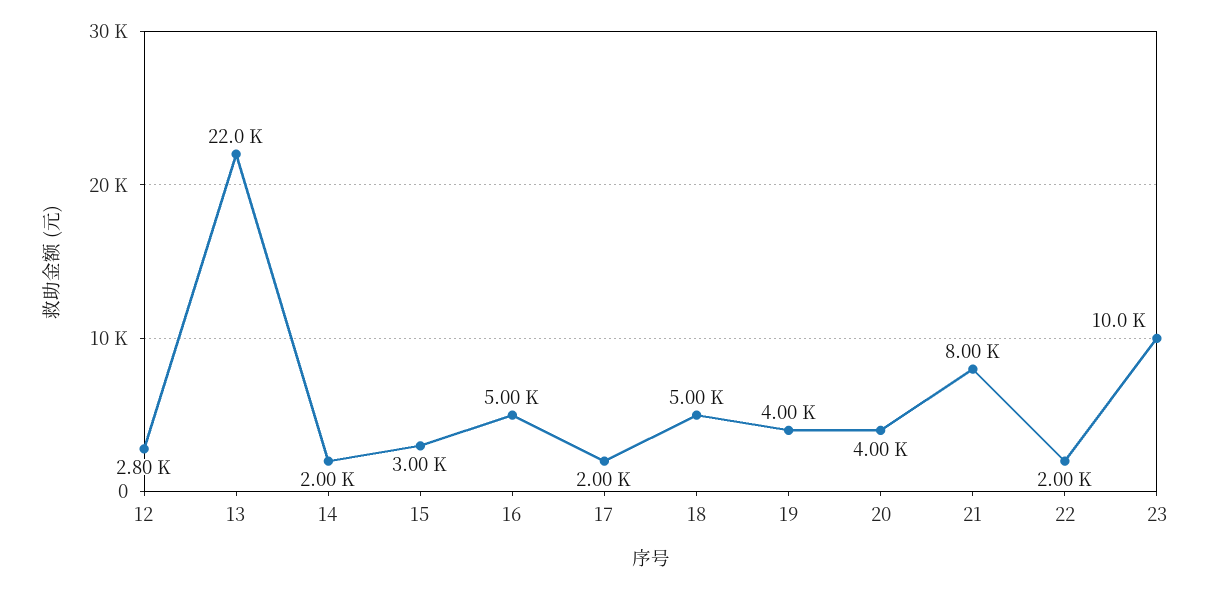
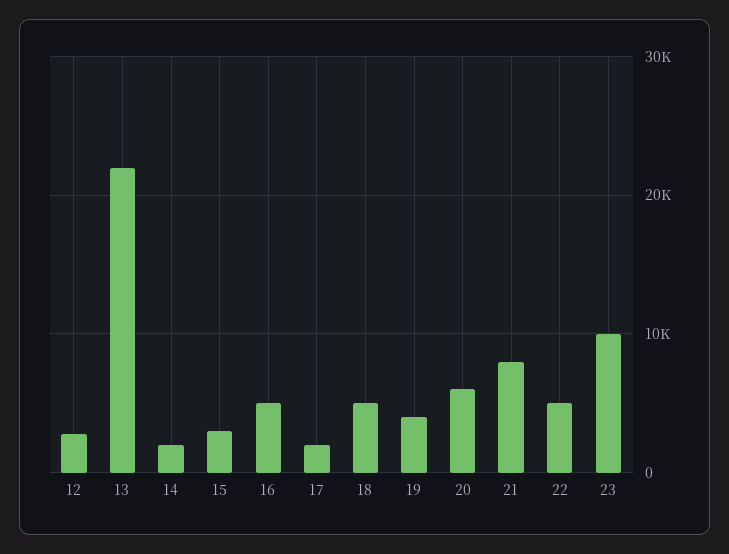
  {
    "12": 2800,
    "13": 22000,
    "14": 2000,
    "15": 3000,
    "16": 5000,
    "17": 2000,
    "18": 5000,
    "19": 4000,
-   "20": 4000,
+   "20": 6000,
    "21": 8000,
-   "22": 2000,
+   "22": 5000,
    "23": 10000
  }

